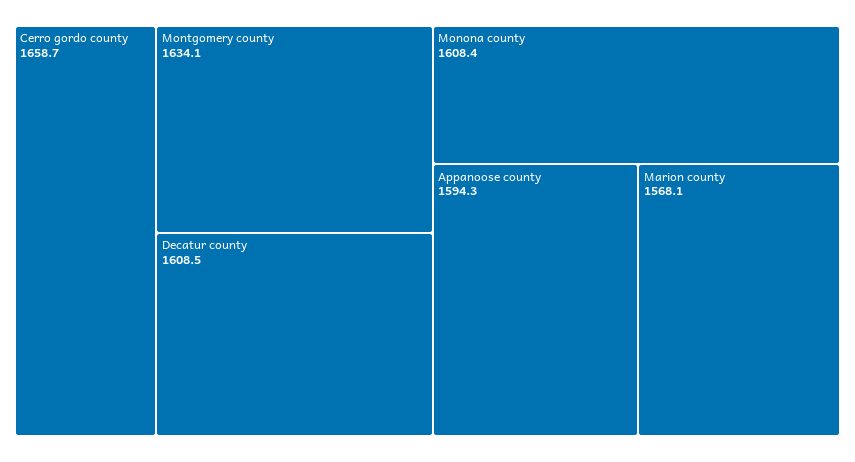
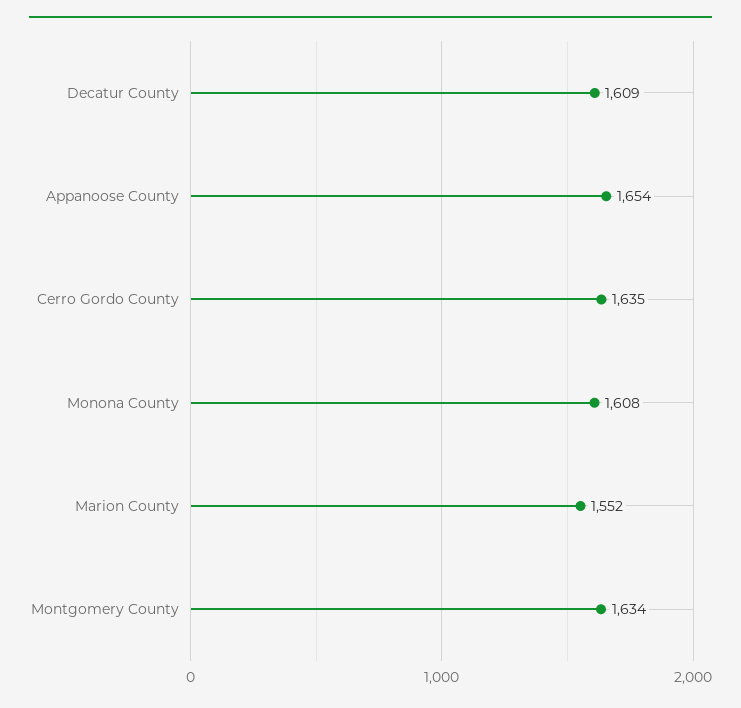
  {
-   "Cerro gordo county": 1658.7,
+   "Cerro gordo county": 1635,
    "Montgomery county": 1634.1,
    "Decatur county": 1608.5,
    "Monona county": 1608.4,
-   "Appanoose county": 1594.3,
+   "Appanoose county": 1654,
-   "Marion county": 1568.1
+   "Marion county": 1552
  }

